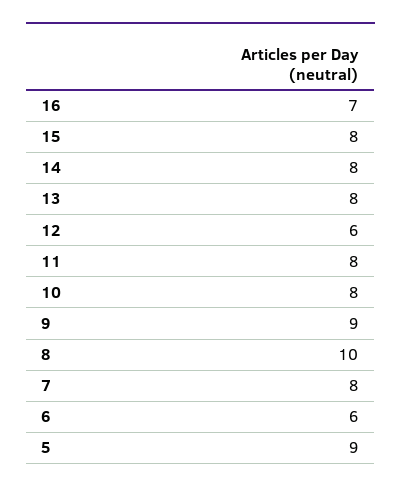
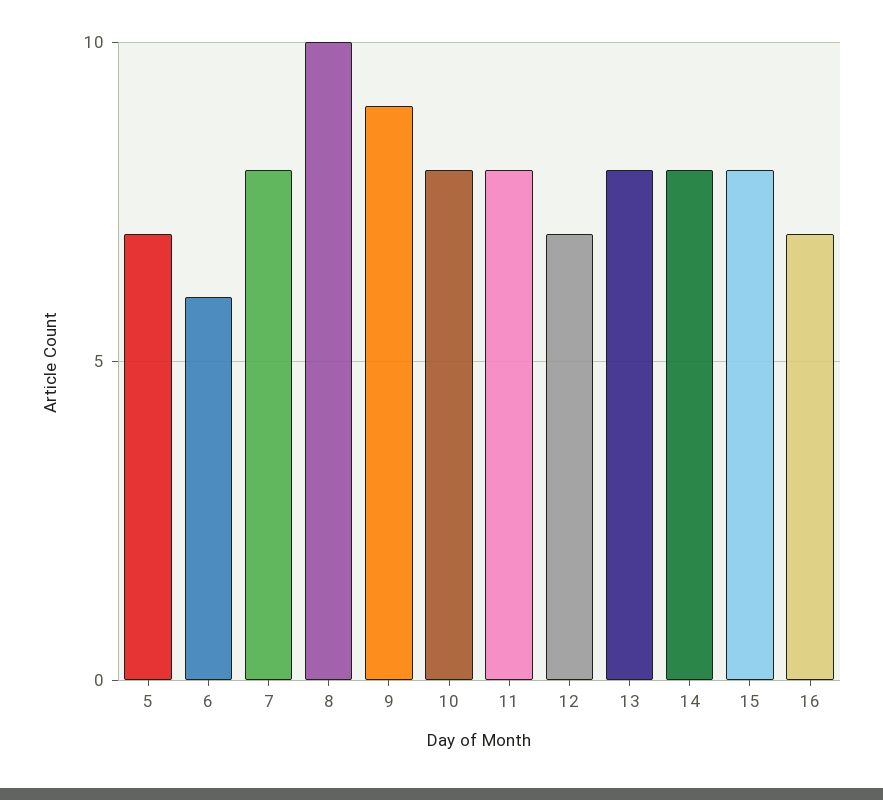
  {
    "16": 7,
    "15": 8,
    "14": 8,
    "13": 8,
-   "12": 6,
+   "12": 7,
    "11": 8,
    "10": 8,
    "9": 9,
    "8": 10,
    "7": 8,
    "6": 6,
-   "5": 9
+   "5": 7
  }

